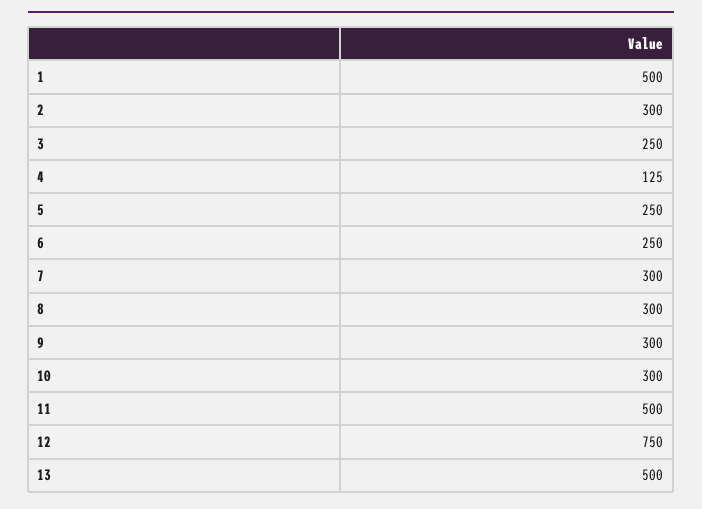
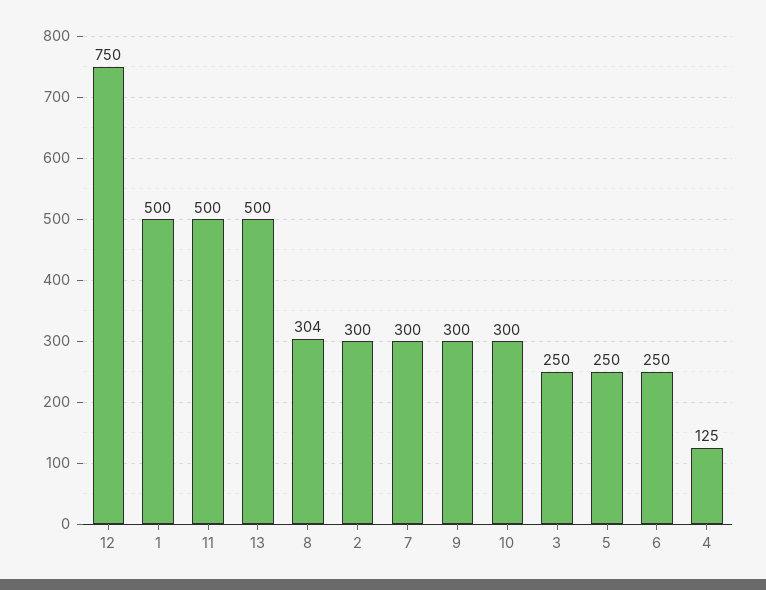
  {
    "1": 500,
    "2": 300,
    "3": 250,
    "4": 125,
    "5": 250,
    "6": 250,
    "7": 300,
-   "8": 300,
+   "8": 304,
    "9": 300,
    "10": 300,
    "11": 500,
    "12": 750,
    "13": 500
  }

